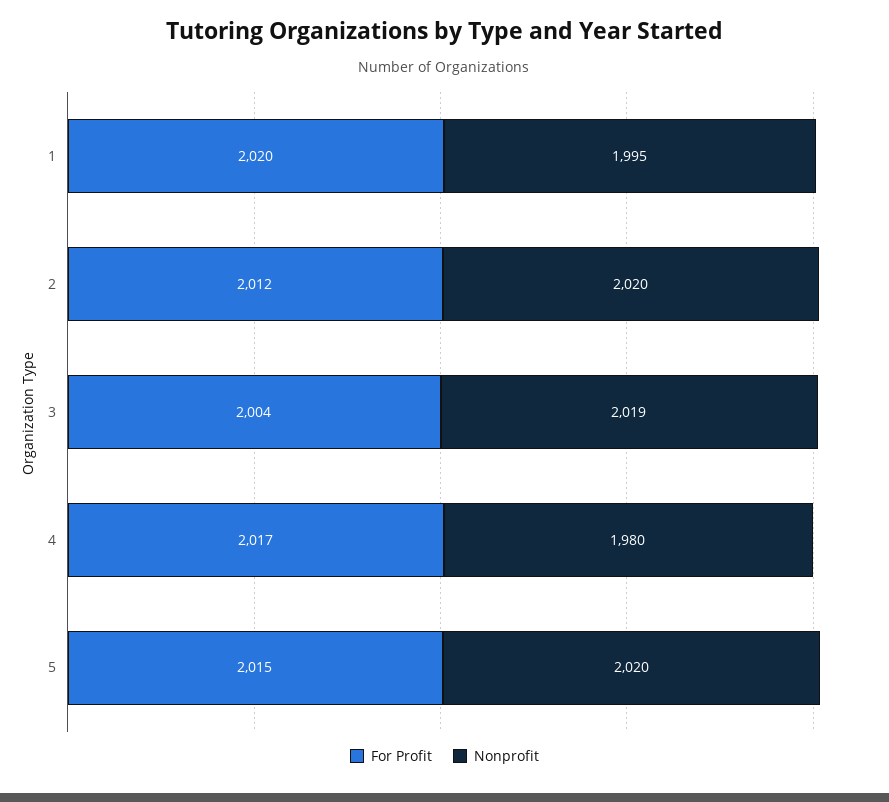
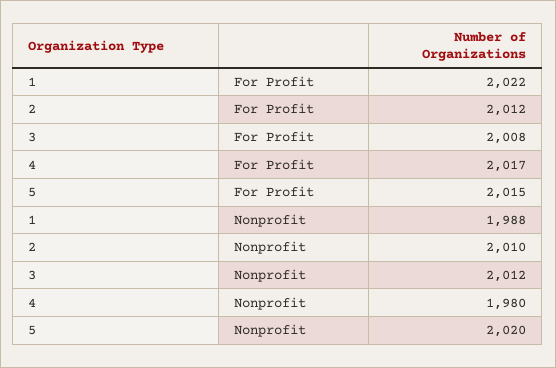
  {
    "For Profit": {
-     "1": 2020,
+     "1": 2022,
      "2": 2012,
-     "3": 2004,
+     "3": 2008,
      "4": 2017,
      "5": 2015
    },
    "Nonprofit": {
-     "1": 1995,
+     "1": 1988,
-     "2": 2020,
+     "2": 2010,
-     "3": 2019,
+     "3": 2012,
      "4": 1980,
      "5": 2020
    }
  }

